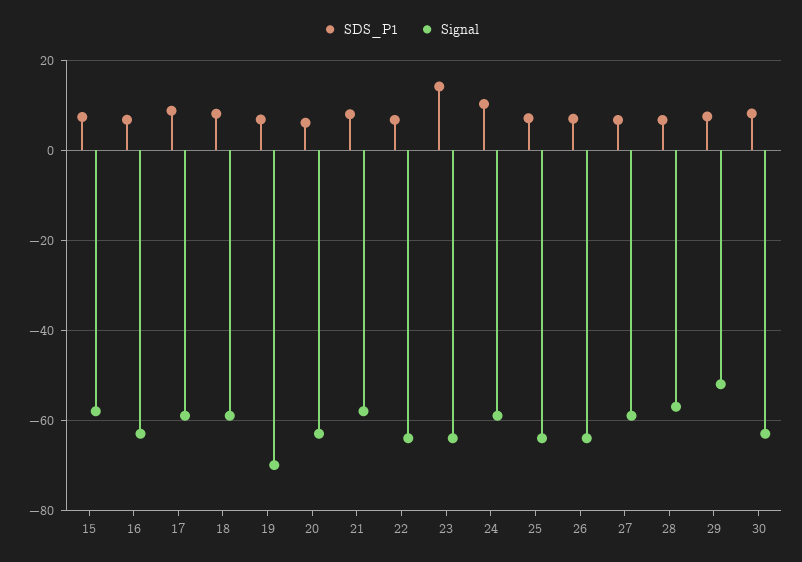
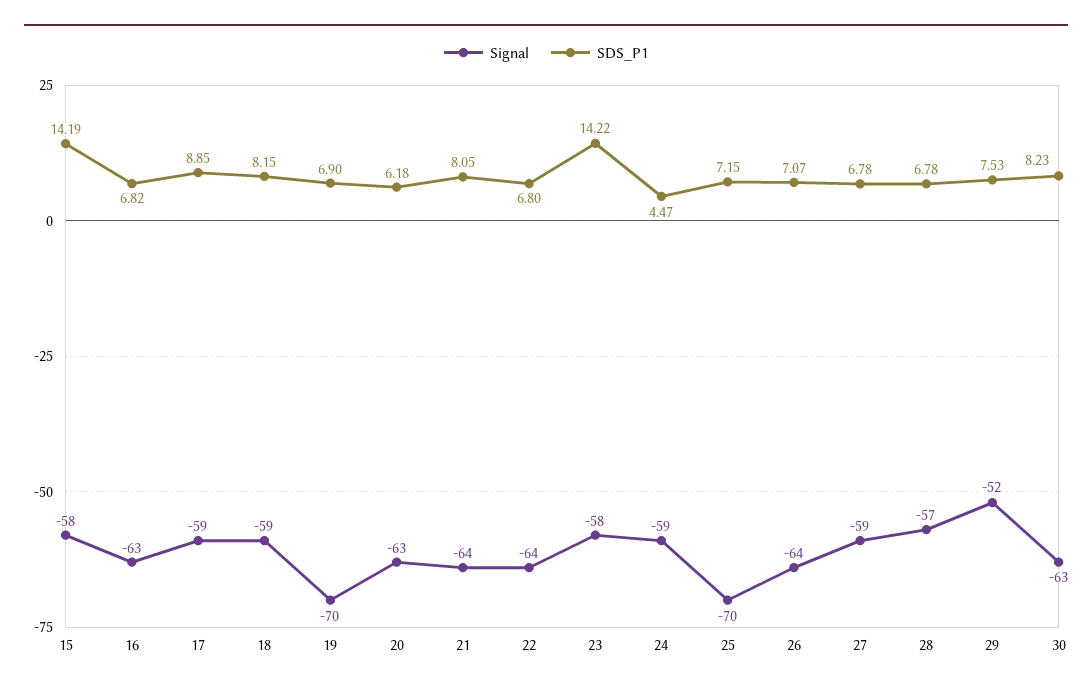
  {
    "SDS_P1": {
-     "15": 8,
+     "15": 14.19,
      "16": 6.82,
      "17": 8.85,
      "18": 8.15,
      "19": 6.9,
      "20": 6.18,
      "21": 8.05,
      "22": 6.8,
      "23": 14.22,
-     "24": 10,
+     "24": 4.47,
      "25": 7.15,
      "26": 7.07,
      "27": 6.78,
      "28": 6.78,
      "29": 7.53,
      "30": 8.23
    },
    "Signal": {
      "15": -58,
      "16": -63,
      "17": -59,
      "18": -59,
      "19": -70,
      "20": -63,
-     "21": -58,
+     "21": -64,
      "22": -64,
-     "23": -64,
+     "23": -58,
      "24": -59,
-     "25": -64,
+     "25": -70,
      "26": -64,
      "27": -59,
      "28": -57,
      "29": -52,
      "30": -63
    }
  }

